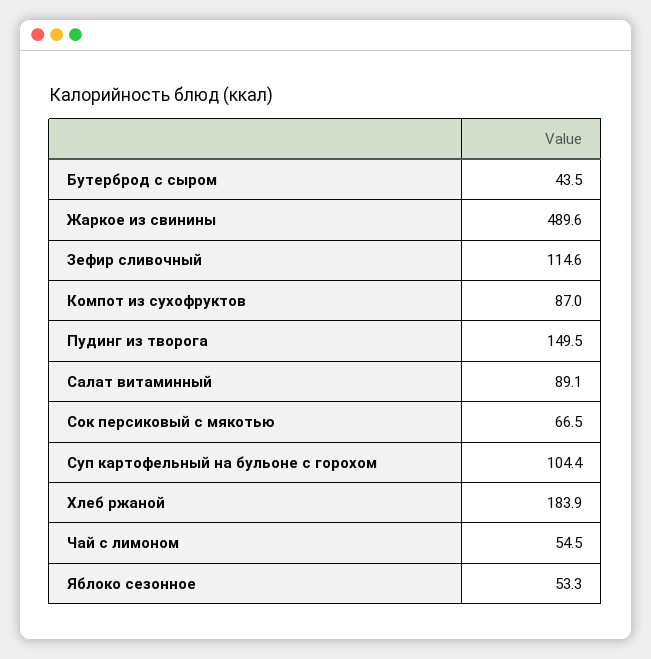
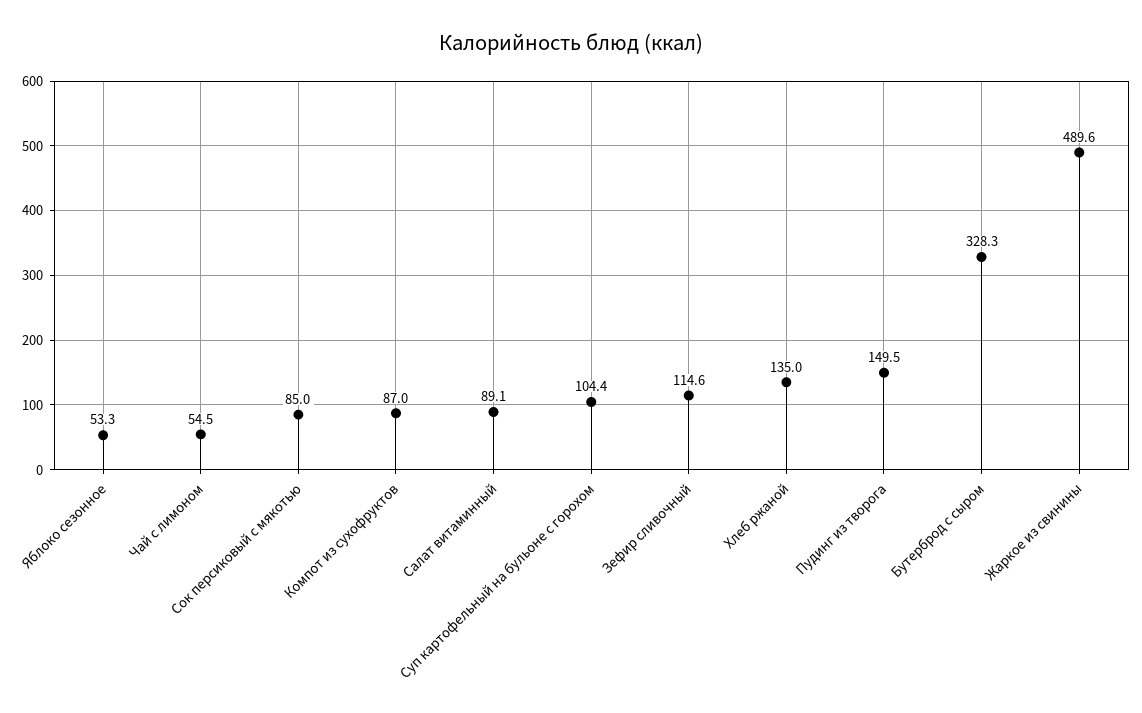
  {
-   "Бутерброд с сыром": 43.5,
+   "Бутерброд с сыром": 328.3,
    "Жаркое из свинины": 489.6,
    "Зефир сливочный": 114.6,
    "Компот из сухофруктов": 87,
    "Пудинг из творога": 149.5,
    "Салат витаминный": 89.1,
-   "Сок персиковый с мякотью": 66.5,
+   "Сок персиковый с мякотью": 85,
    "Суп картофельный на бульоне с горохом": 104.4,
-   "Хлеб ржаной": 183.9,
+   "Хлеб ржаной": 135,
    "Чай с лимоном": 54.5,
    "Яблоко сезонное": 53.3
  }

